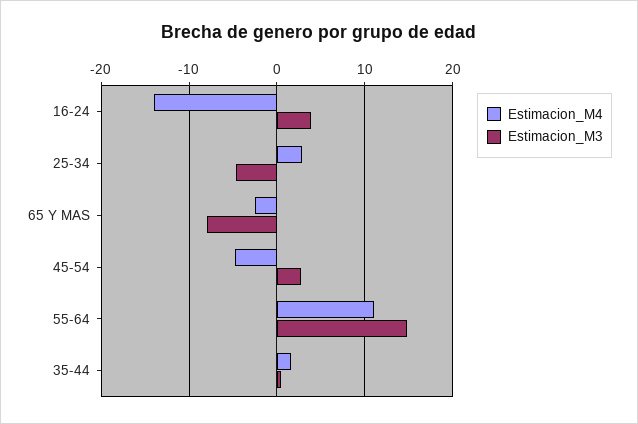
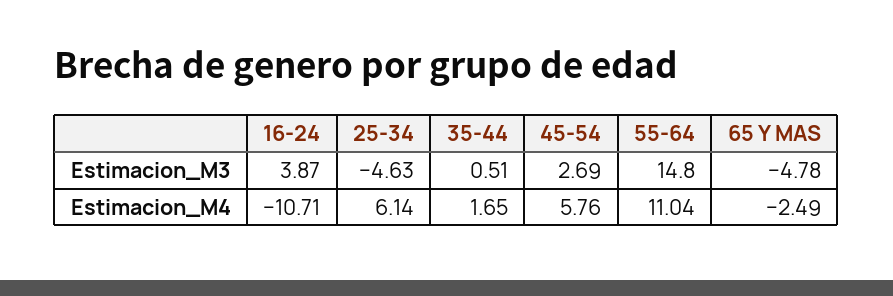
  {
    "Estimacion_M4": {
-     "16-24": -14,
+     "16-24": -10.71,
-     "25-34": 3,
+     "25-34": 6.14,
      "65 Y MAS": -2.49,
-     "45-54": -5,
+     "45-54": 5.76,
      "55-64": 11.04,
      "35-44": 1.65
    },
    "Estimacion_M3": {
      "16-24": 3.87,
      "25-34": -4.63,
-     "65 Y MAS": -8,
+     "65 Y MAS": -4.78,
      "45-54": 2.69,
      "55-64": 14.8,
      "35-44": 0.51
    }
  }

